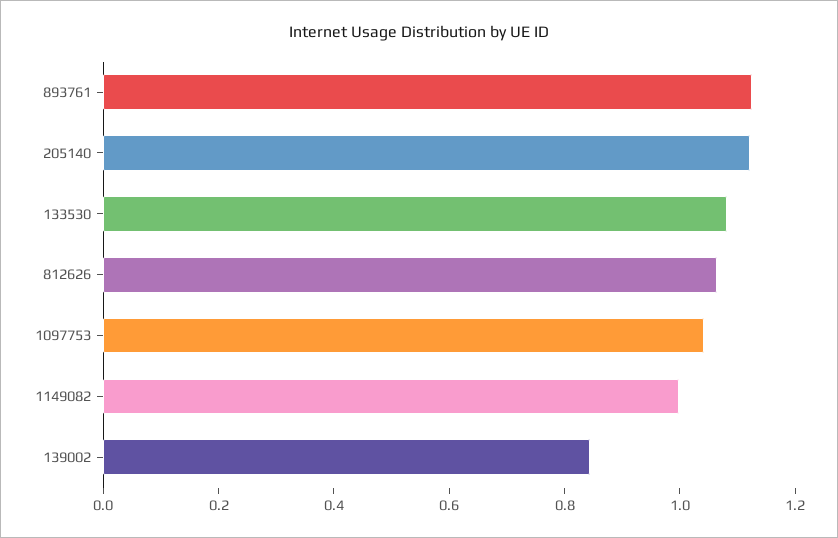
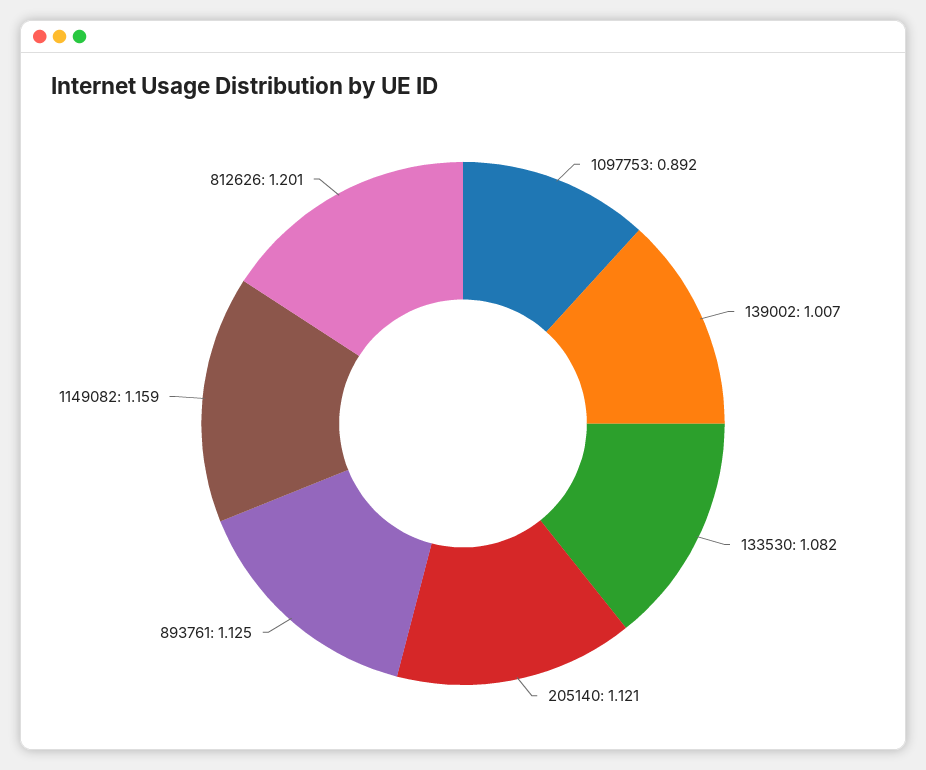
  {
    "893761": 1.125,
    "205140": 1.121,
    "133530": 1.082,
-   "812626": 1.05,
+   "812626": 1.201,
-   "1097753": 1.05,
+   "1097753": 0.892,
-   "1149082": 1,
+   "1149082": 1.159,
-   "139002": 0.85
+   "139002": 1.007
  }

